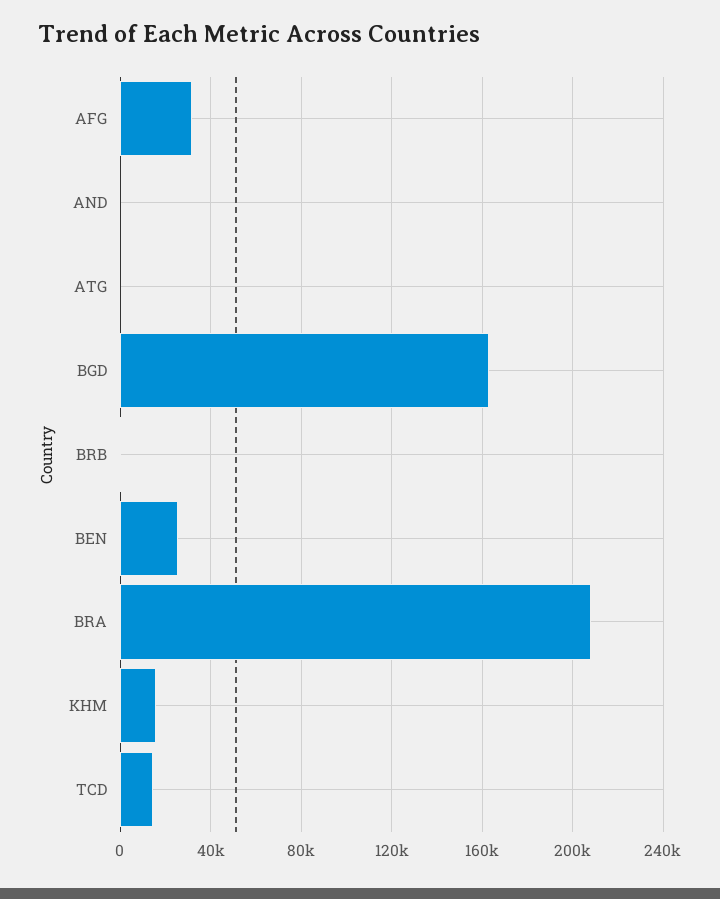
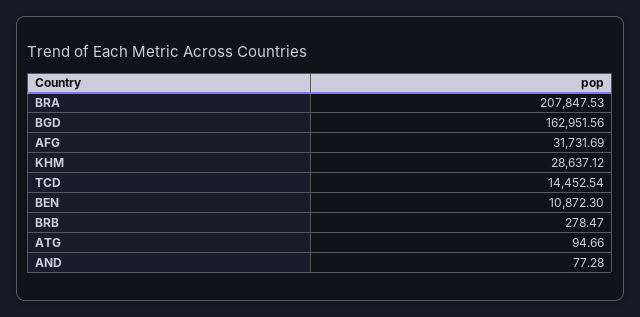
  {
    "AFG": 31731.69,
    "AND": 77.28,
    "ATG": 94.66,
    "BGD": 162951.56,
    "BRB": 278.47,
-   "BEN": 25000,
+   "BEN": 10872.3,
    "BRA": 207847.53,
-   "KHM": 15000,
+   "KHM": 28637.12,
    "TCD": 14452.54
  }

